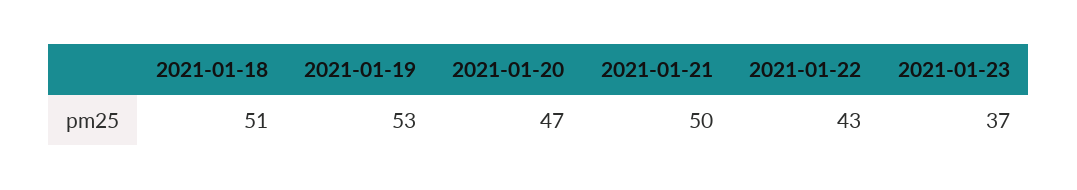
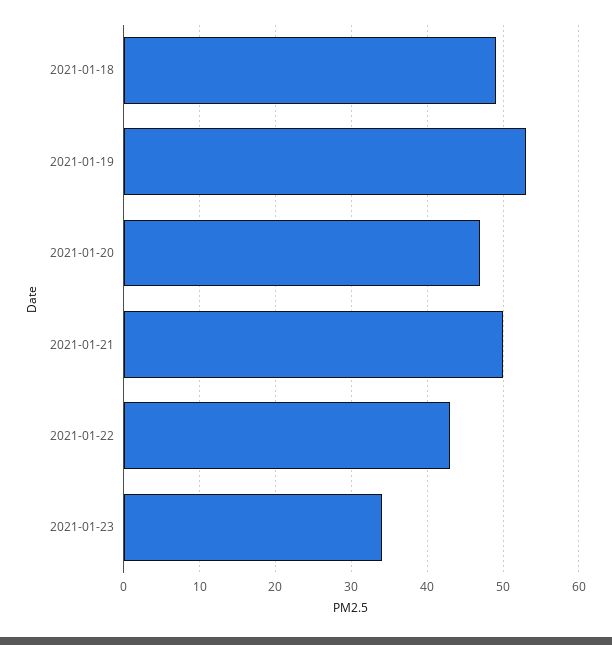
  {
-   "2021-01-18": 51,
+   "2021-01-18": 49,
    "2021-01-19": 53,
    "2021-01-20": 47,
    "2021-01-21": 50,
    "2021-01-22": 43,
-   "2021-01-23": 37
+   "2021-01-23": 34
  }

